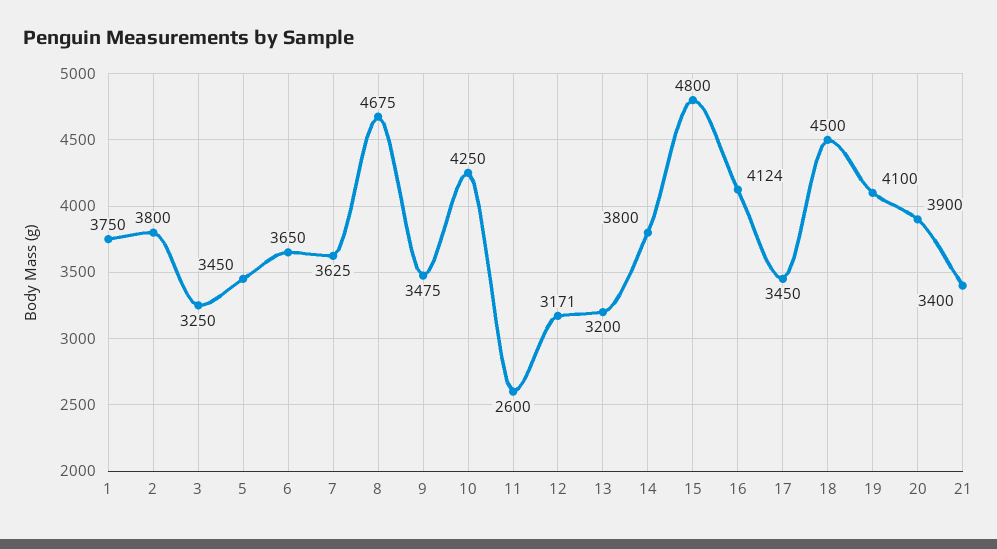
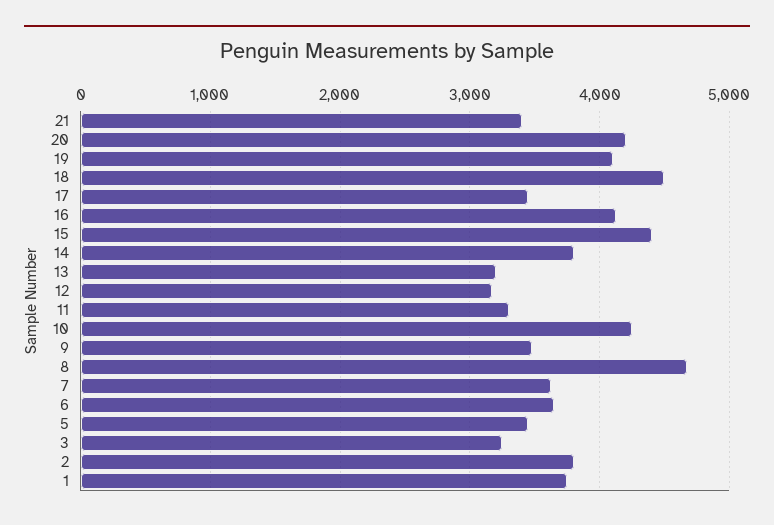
  {
    "1": 3750,
    "2": 3800,
    "3": 3250,
    "5": 3450,
    "6": 3650,
    "7": 3625,
    "8": 4675,
    "9": 3475,
    "10": 4250,
-   "11": 2600,
+   "11": 3300,
    "12": 3171,
    "13": 3200,
    "14": 3800,
-   "15": 4800,
+   "15": 4400,
    "16": 4124,
    "17": 3450,
    "18": 4500,
    "19": 4100,
-   "20": 3900,
+   "20": 4200,
    "21": 3400
  }

